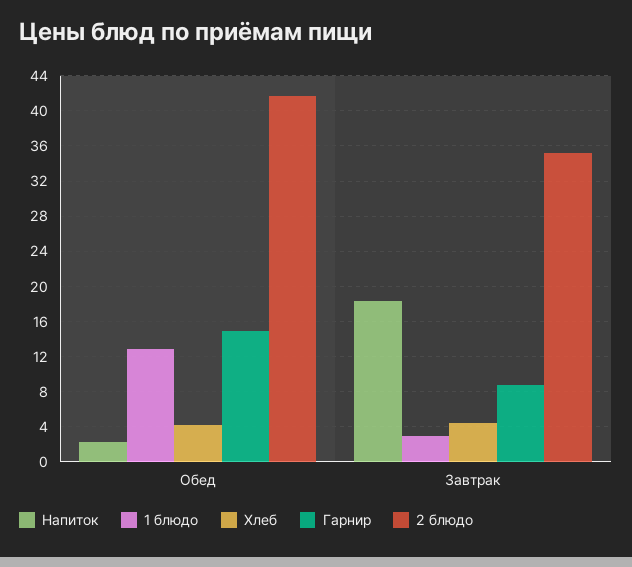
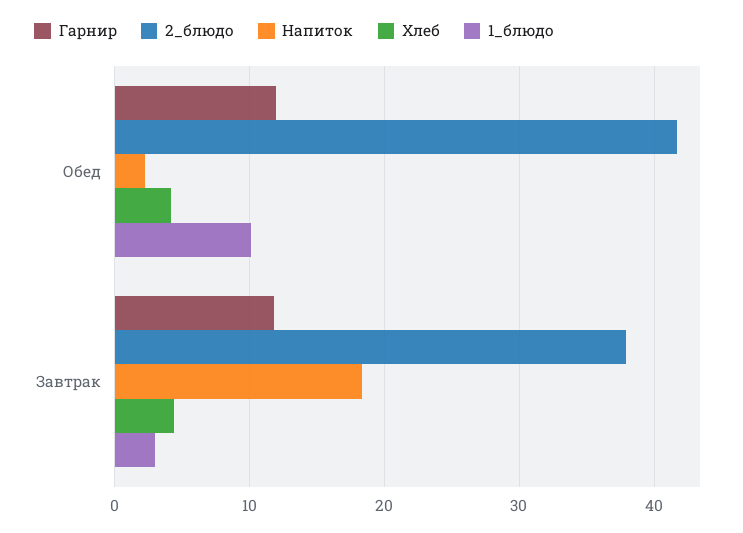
  {
    "Напиток": {
      "Обед": 2,
      "Завтрак": 18
    },
    "1 блюдо": {
-     "Обед": 13,
+     "Обед": 10,
      "Завтрак": 3
    },
    "Хлеб": {
      "Обед": 4,
      "Завтрак": 4
    },
    "Гарнир": {
-     "Обед": 15,
+     "Обед": 12,
-     "Завтрак": 9
+     "Завтрак": 12
    },
    "2 блюдо": {
      "Обед": 42,
-     "Завтрак": 35
+     "Завтрак": 38
    }
  }

